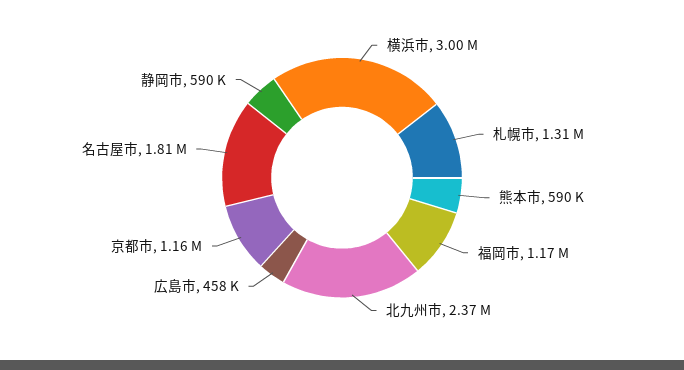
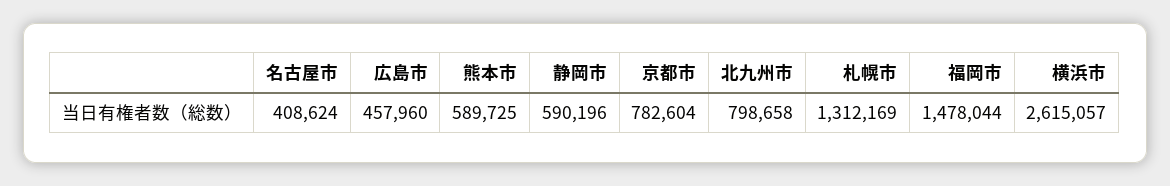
  {
-   "横浜市": 3000000,
+   "横浜市": 2615057,
    "札幌市": 1312169,
    "熊本市": 589725,
-   "福岡市": 1170000,
+   "福岡市": 1478044,
-   "北九州市": 2370000,
+   "北九州市": 798658,
    "広島市": 457960,
-   "京都市": 1160000,
+   "京都市": 782604,
-   "名古屋市": 1810000,
+   "名古屋市": 408624,
    "静岡市": 590196
  }

